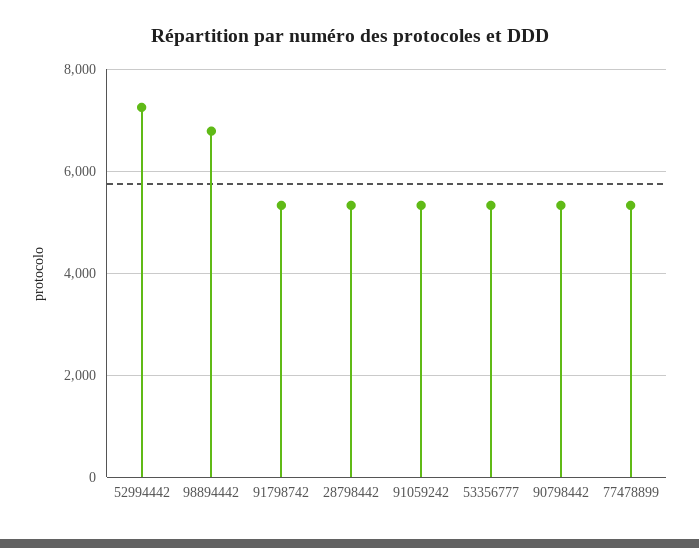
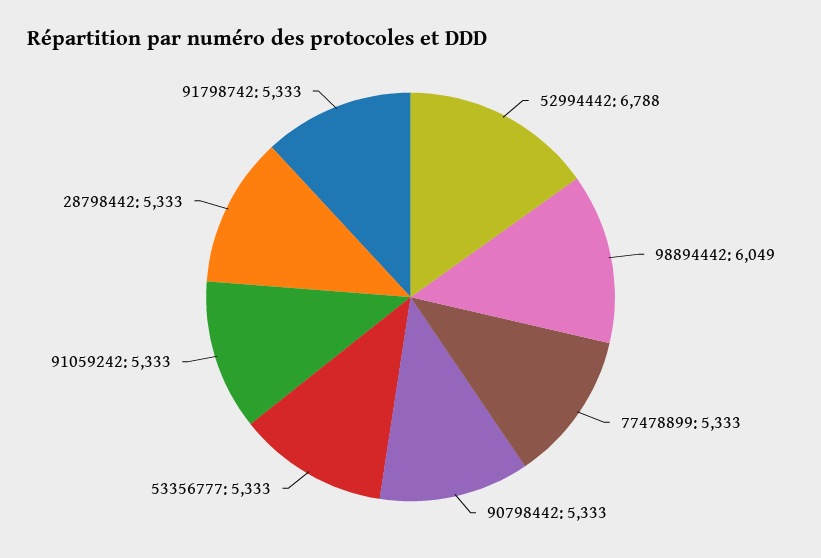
  {
-   "52994442": 7200,
+   "52994442": 6788,
-   "98894442": 6800,
+   "98894442": 6049,
    "91798742": 5333,
    "28798442": 5333,
    "91059242": 5333,
    "53356777": 5333,
    "90798442": 5333,
    "77478899": 5333
  }

